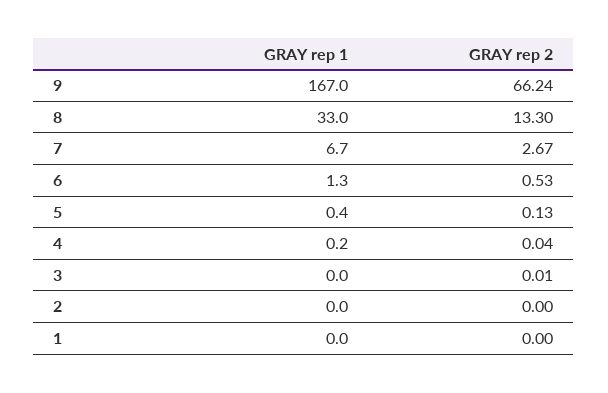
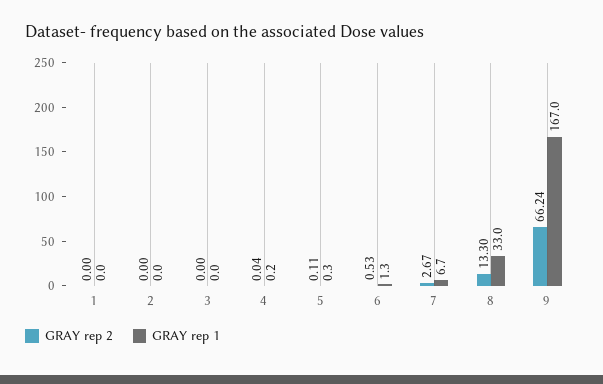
  {
    "GRAY rep 1": {
      "9": 167,
      "8": 33,
      "7": 6.7,
      "6": 1.3,
-     "5": 0.4,
+     "5": 0.3,
      "4": 0.2,
      "3": 0,
      "2": 0,
      "1": 0
    },
    "GRAY rep 2": {
      "9": 66.24,
      "8": 13.3,
      "7": 2.67,
      "6": 0.53,
-     "5": 0.13,
+     "5": 0.11,
      "4": 0.04,
-     "3": 0.01,
+     "3": 0,
      "2": 0,
      "1": 0
    }
  }

